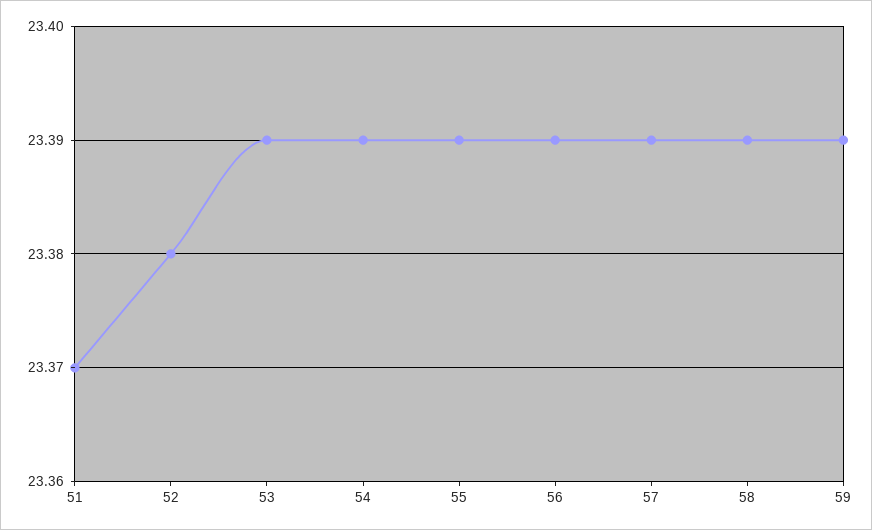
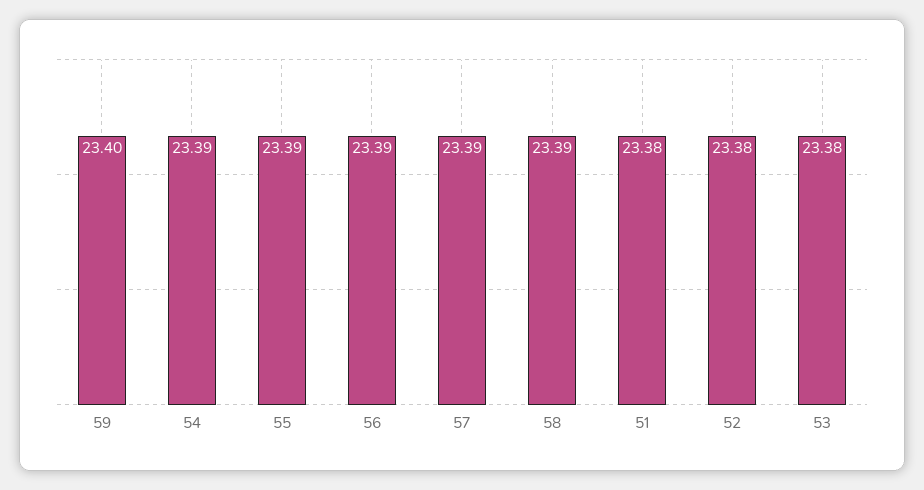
  {
-   "51": 23.37,
+   "51": 23.38,
    "52": 23.38,
-   "53": 23.39,
+   "53": 23.38,
    "54": 23.39,
    "55": 23.39,
    "56": 23.39,
    "57": 23.39,
    "58": 23.39,
-   "59": 23.39
+   "59": 23.4
  }

